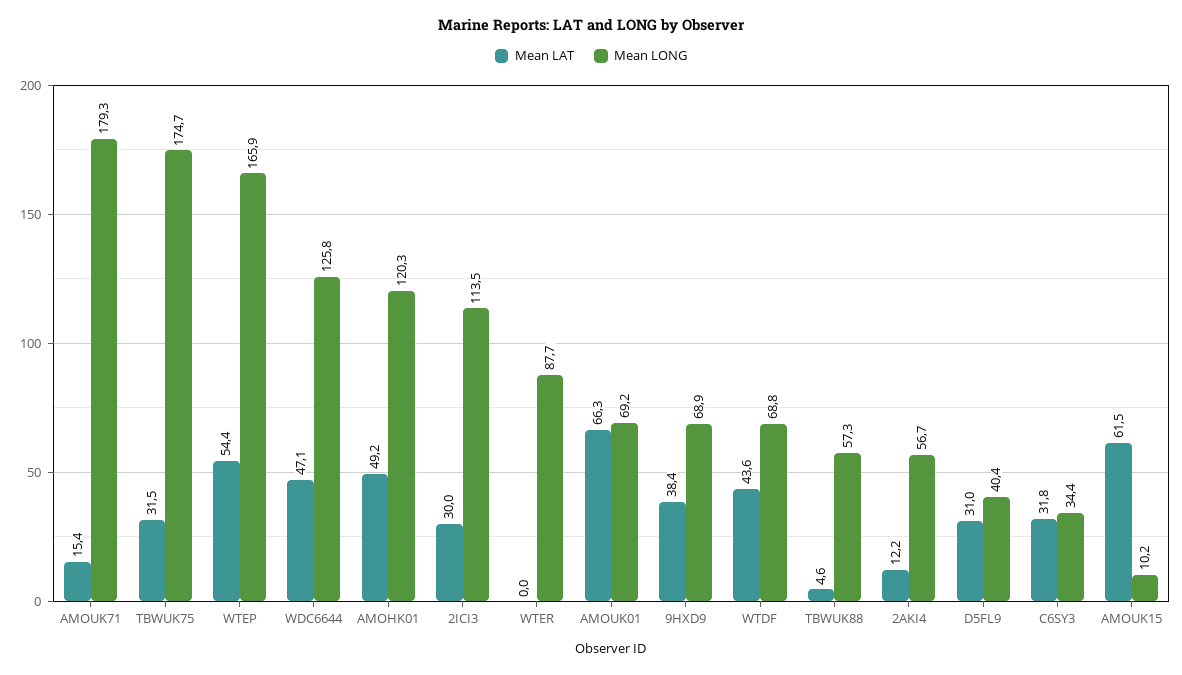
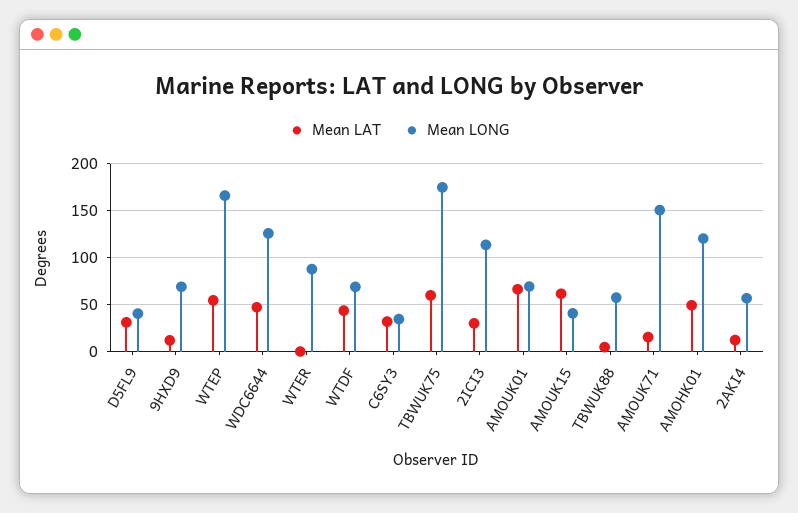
  {
    "Mean LAT": {
      "AMOUK71": 15.4,
-     "TBWUK75": 31.5,
+     "TBWUK75": 60,
      "WTEP": 54.4,
      "WDC6644": 47.1,
      "AMOHK01": 49.2,
      "2ICI3": 30,
      "WTER": 0,
      "AMOUK01": 66.3,
-     "9HXD9": 38.4,
+     "9HXD9": 10,
      "WTDF": 43.6,
      "TBWUK88": 4.6,
      "2AKI4": 12.2,
      "D5FL9": 31,
      "C6SY3": 31.8,
      "AMOUK15": 61.5
    },
    "Mean LONG": {
-     "AMOUK71": 179.3,
+     "AMOUK71": 150,
      "TBWUK75": 174.7,
      "WTEP": 165.9,
      "WDC6644": 125.8,
      "AMOHK01": 120.3,
      "2ICI3": 113.5,
      "WTER": 87.7,
      "AMOUK01": 69.2,
      "9HXD9": 68.9,
      "WTDF": 68.8,
      "TBWUK88": 57.3,
      "2AKI4": 56.7,
      "D5FL9": 40.4,
      "C6SY3": 34.4,
-     "AMOUK15": 10.2
+     "AMOUK15": 40
    }
  }

